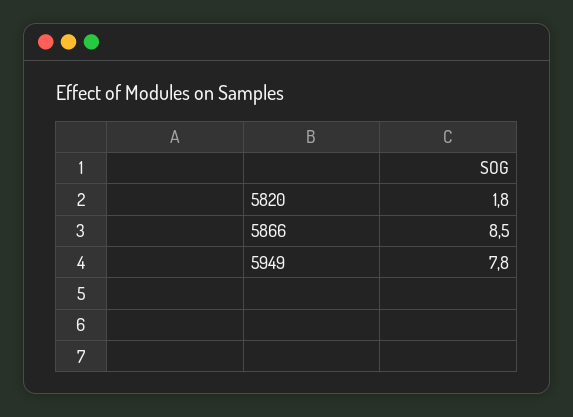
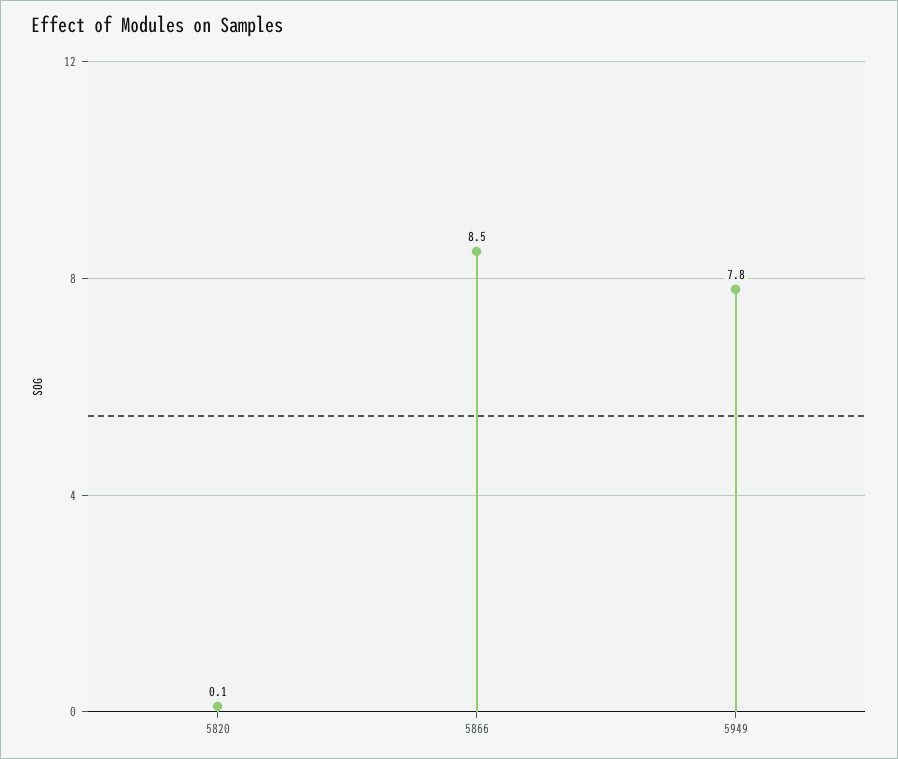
  {
-   "5820": 1.8,
+   "5820": 0.1,
    "5866": 8.5,
    "5949": 7.8
  }

